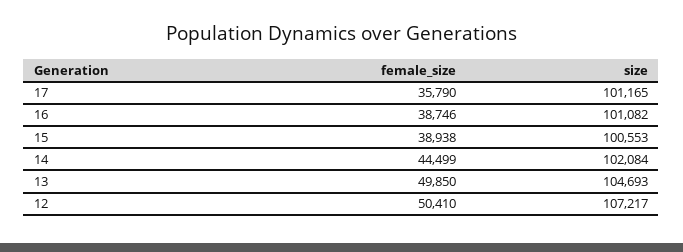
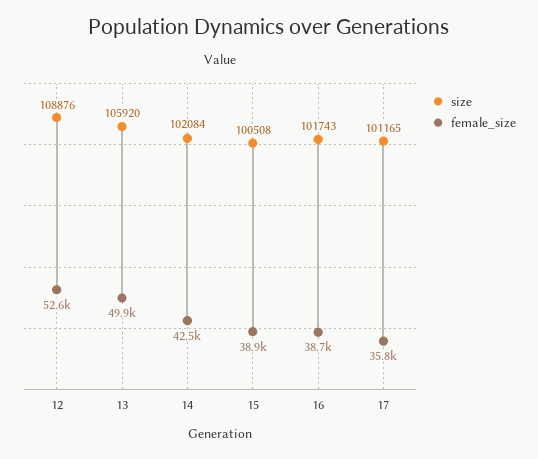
  {
    "female_size": {
      "17": 35790,
      "16": 38746,
      "15": 38938,
-     "14": 44499,
+     "14": 42500,
      "13": 49850,
-     "12": 50410
+     "12": 52600
    },
    "size": {
      "17": 101165,
-     "16": 101082,
+     "16": 101743,
-     "15": 100553,
+     "15": 100508,
      "14": 102084,
-     "13": 104693,
+     "13": 105920,
-     "12": 107217
+     "12": 108876
    }
  }

